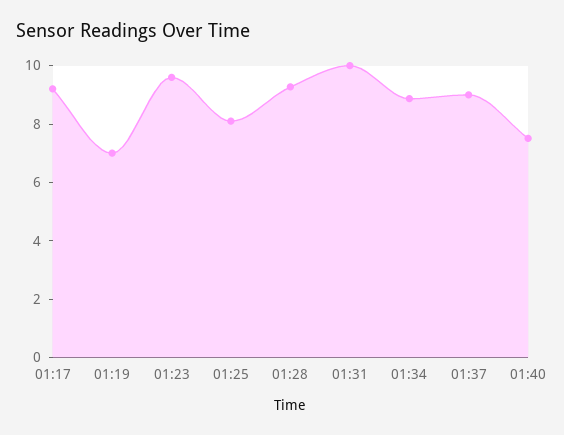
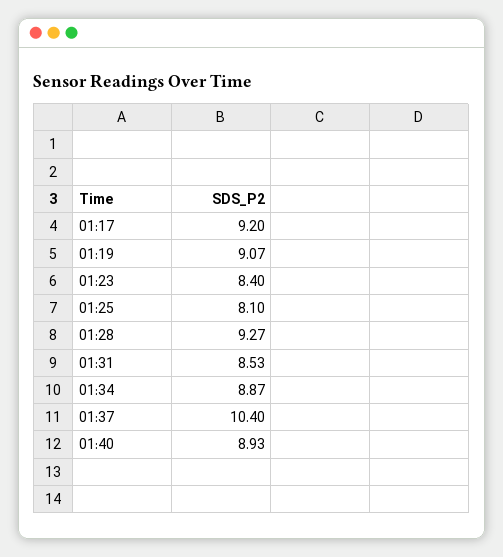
  {
    "01:17": 9.2,
-   "01:19": 7,
+   "01:19": 9.07,
-   "01:23": 9.5,
+   "01:23": 8.4,
    "01:25": 8.1,
    "01:28": 9.27,
-   "01:31": 10,
+   "01:31": 8.53,
    "01:34": 8.87,
-   "01:37": 9,
+   "01:37": 10.4,
-   "01:40": 7.5
+   "01:40": 8.93
  }

